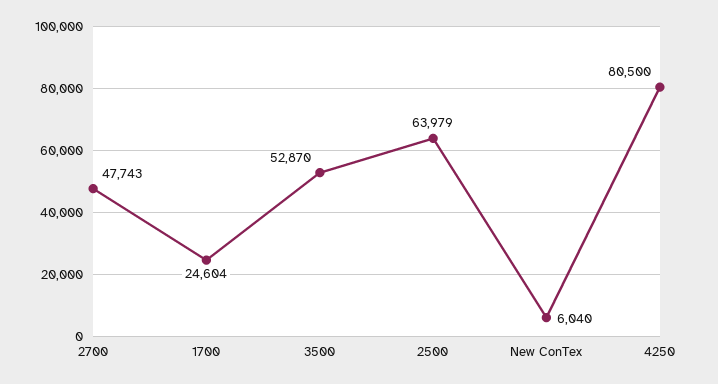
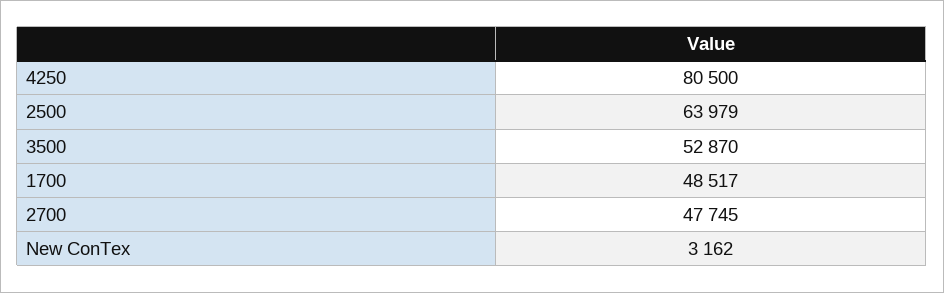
  {
-   "2700": 47743,
+   "2700": 47745,
-   "1700": 24604,
+   "1700": 48517,
    "3500": 52870,
    "2500": 63979,
-   "New ConTex": 6040,
+   "New ConTex": 3162,
    "4250": 80500
  }

